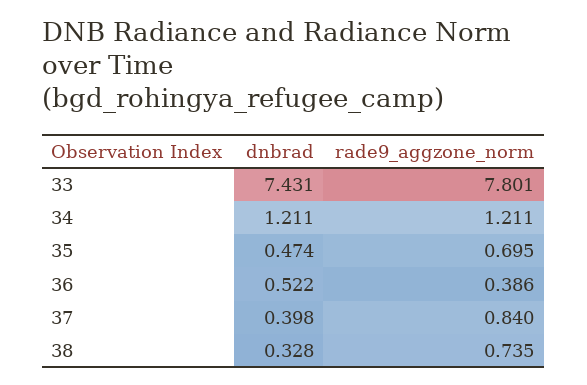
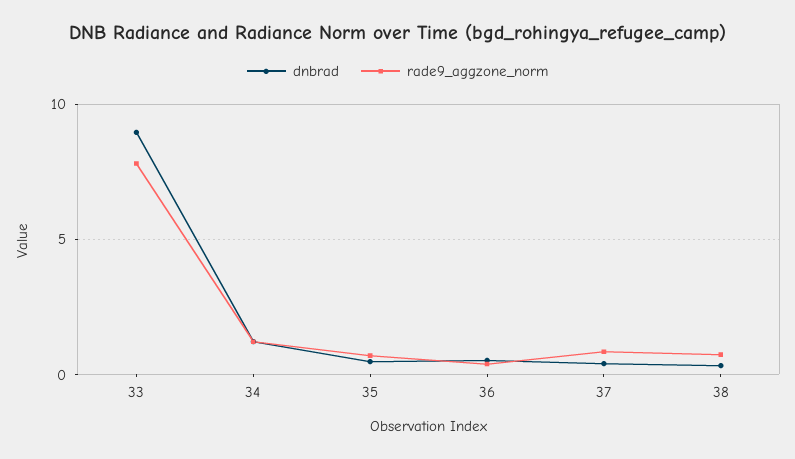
  {
    "dnbrad": {
-     "33": 7.431,
+     "33": 9,
      "34": 1.211,
      "35": 0.474,
      "36": 0.522,
      "37": 0.398,
      "38": 0.328
    },
    "rade9_aggzone_norm": {
      "33": 7.801,
      "34": 1.211,
      "35": 0.695,
      "36": 0.386,
      "37": 0.84,
      "38": 0.735
    }
  }

